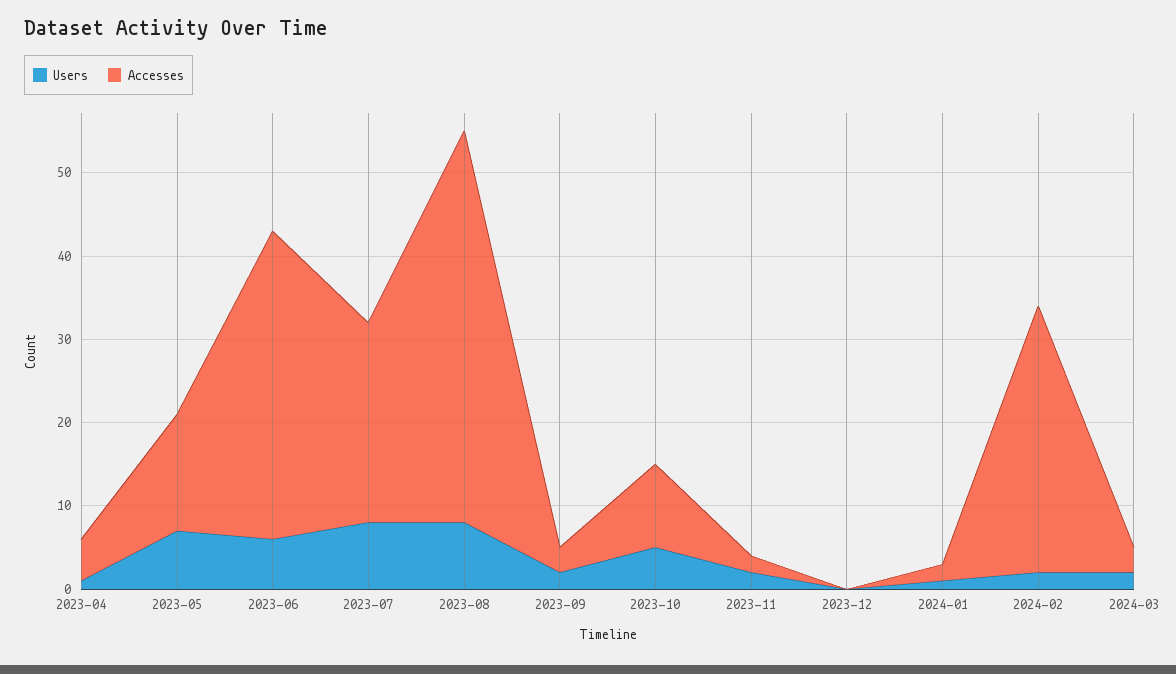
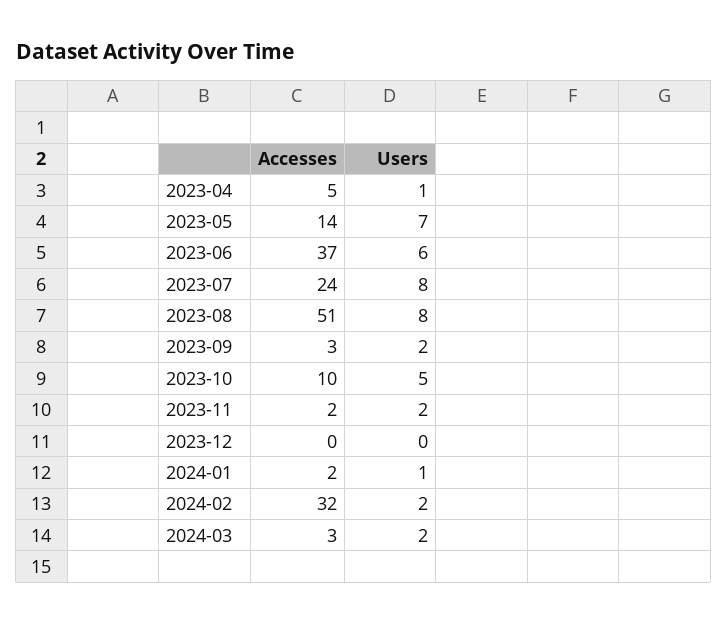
  {
    "Users": {
      "2023-04": 1,
      "2023-05": 7,
      "2023-06": 6,
      "2023-07": 8,
      "2023-08": 8,
      "2023-09": 2,
      "2023-10": 5,
      "2023-11": 2,
      "2023-12": 0,
      "2024-01": 1,
      "2024-02": 2,
      "2024-03": 2
    },
    "Accesses": {
      "2023-04": 5,
      "2023-05": 14,
      "2023-06": 37,
      "2023-07": 24,
-     "2023-08": 47,
+     "2023-08": 51,
      "2023-09": 3,
      "2023-10": 10,
      "2023-11": 2,
      "2023-12": 0,
      "2024-01": 2,
      "2024-02": 32,
      "2024-03": 3
    }
  }

